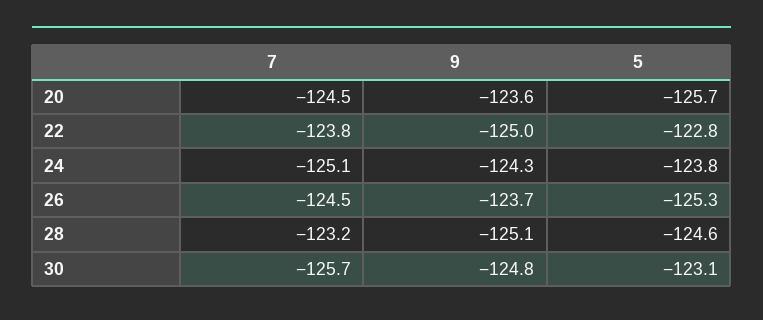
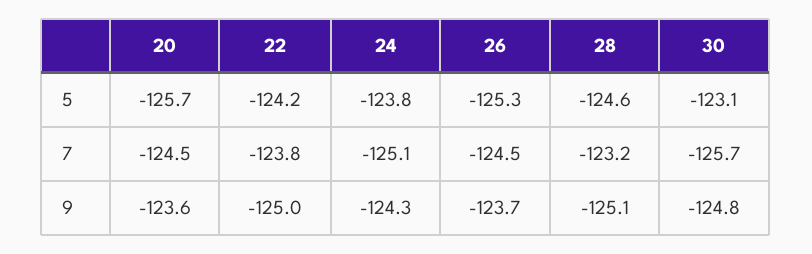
  {
    "7": {
      "20": -124.5,
      "22": -123.8,
      "24": -125.1,
      "26": -124.5,
      "28": -123.2,
      "30": -125.7
    },
    "9": {
      "20": -123.6,
      "22": -125,
      "24": -124.3,
      "26": -123.7,
      "28": -125.1,
      "30": -124.8
    },
    "5": {
      "20": -125.7,
-     "22": -122.8,
+     "22": -124.2,
      "24": -123.8,
      "26": -125.3,
      "28": -124.6,
      "30": -123.1
    }
  }

